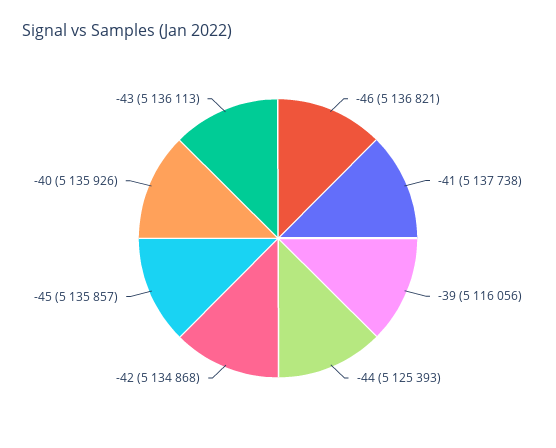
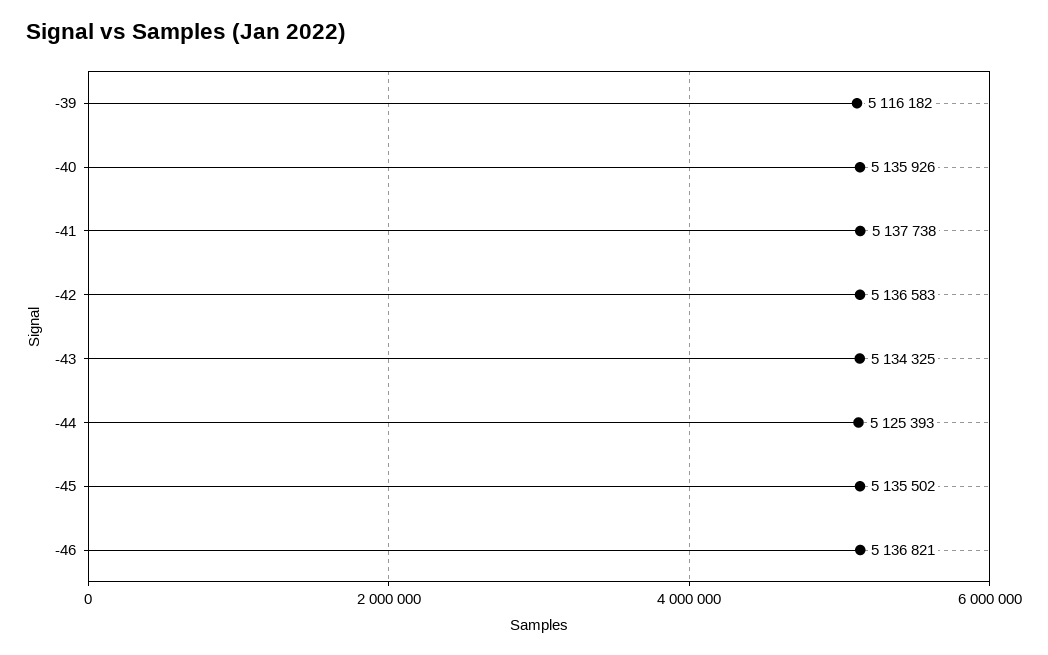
  {
    "-46": 5136821,
    "-41": 5137738,
-   "-39": 5116056,
+   "-39": 5116182,
    "-44": 5125393,
-   "-42": 5134868,
+   "-42": 5136583,
-   "-45": 5135857,
+   "-45": 5135502,
    "-40": 5135926,
-   "-43": 5136113
+   "-43": 5134325
  }

